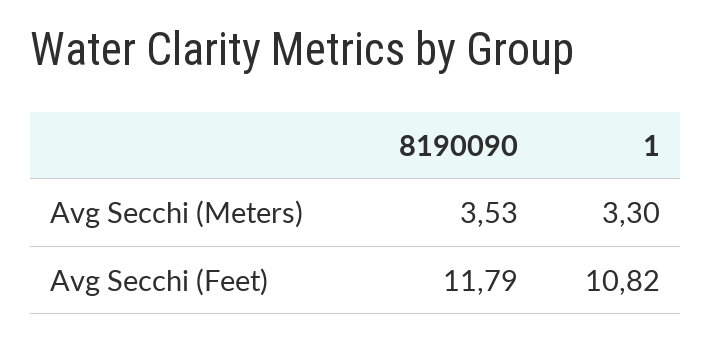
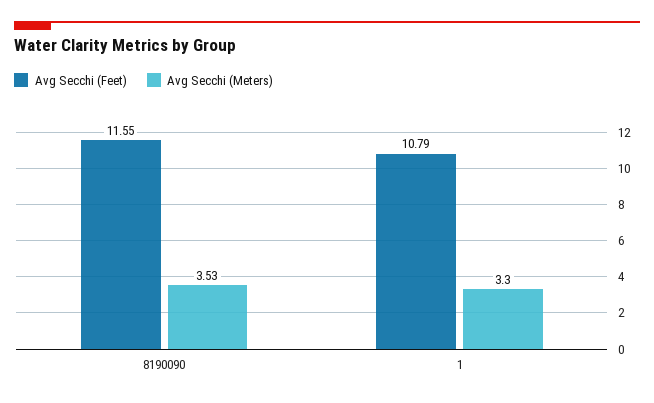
  {
    "Avg Secchi (Meters)": {
      "8190090": 3.53,
      "1": 3.3
    },
    "Avg Secchi (Feet)": {
-     "8190090": 11.79,
+     "8190090": 11.55,
-     "1": 10.82
+     "1": 10.79
    }
  }

